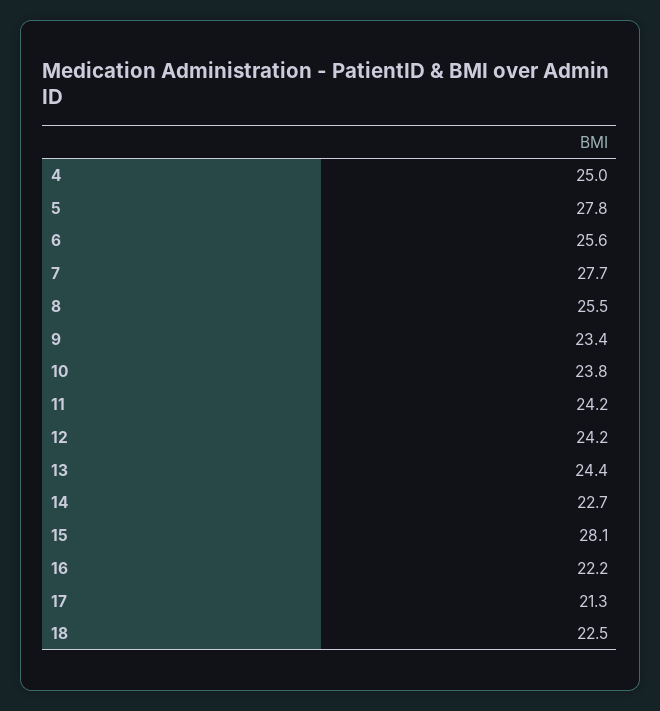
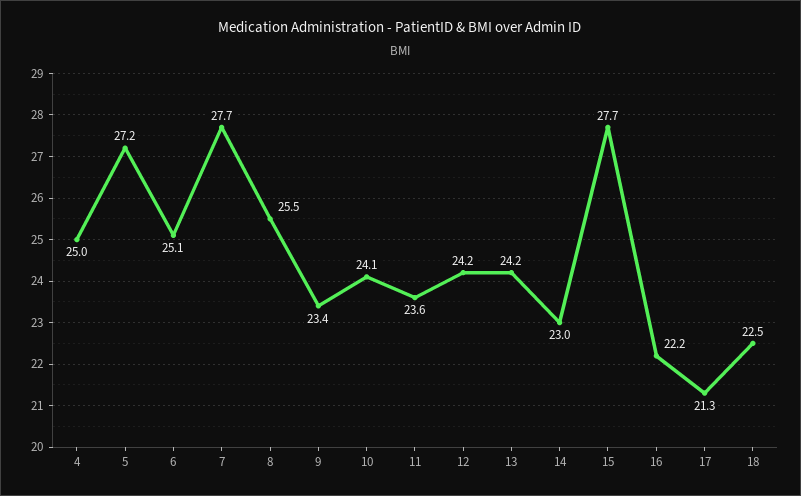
  {
    "4": 25,
-   "5": 27.8,
+   "5": 27.2,
-   "6": 25.6,
+   "6": 25.1,
    "7": 27.7,
    "8": 25.5,
    "9": 23.4,
-   "10": 23.8,
+   "10": 24.1,
-   "11": 24.2,
+   "11": 23.6,
    "12": 24.2,
-   "13": 24.4,
+   "13": 24.2,
-   "14": 22.7,
+   "14": 23,
-   "15": 28.1,
+   "15": 27.7,
    "16": 22.2,
    "17": 21.3,
    "18": 22.5
  }

